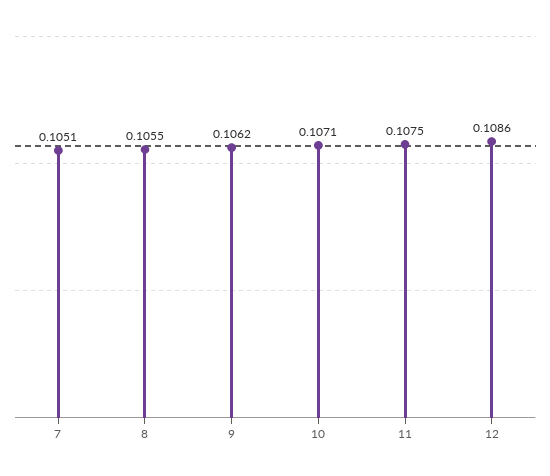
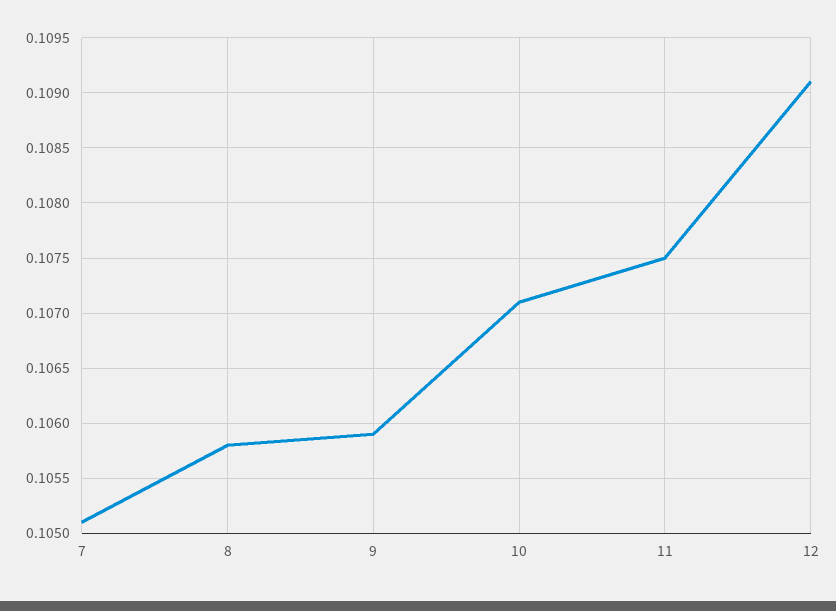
  {
    "7": 0.1051,
-   "8": 0.1055,
+   "8": 0.1058,
-   "9": 0.1062,
+   "9": 0.1059,
    "10": 0.1071,
    "11": 0.1075,
-   "12": 0.1086
+   "12": 0.1091
  }

